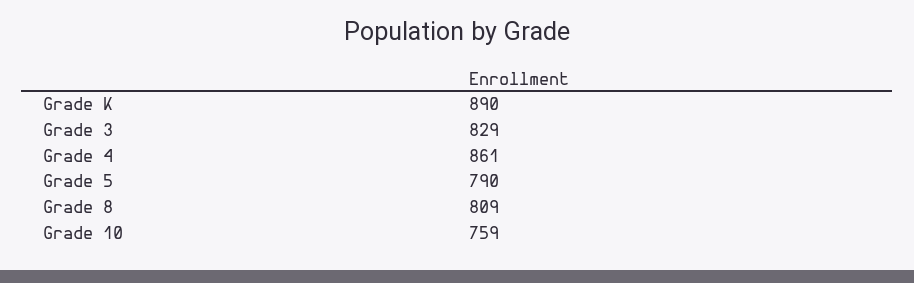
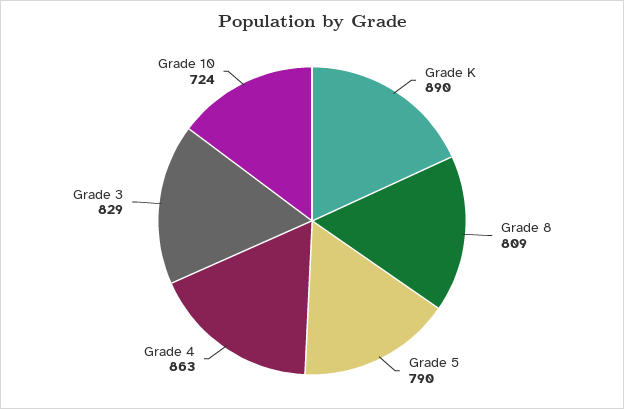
  {
    "Grade K": 890,
    "Grade 3": 829,
-   "Grade 4": 861,
+   "Grade 4": 863,
    "Grade 5": 790,
    "Grade 8": 809,
-   "Grade 10": 759
+   "Grade 10": 724
  }

